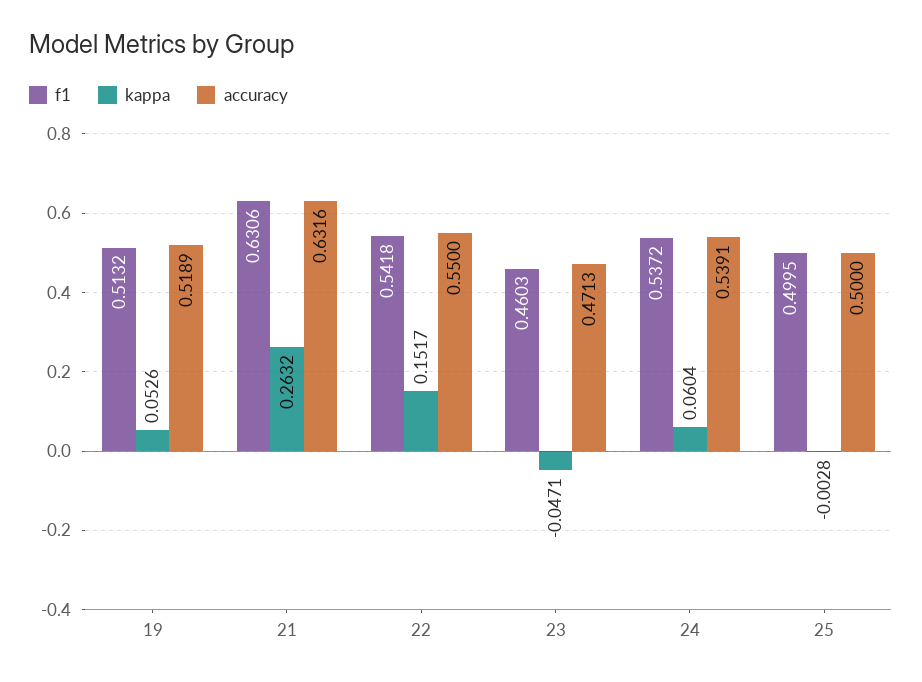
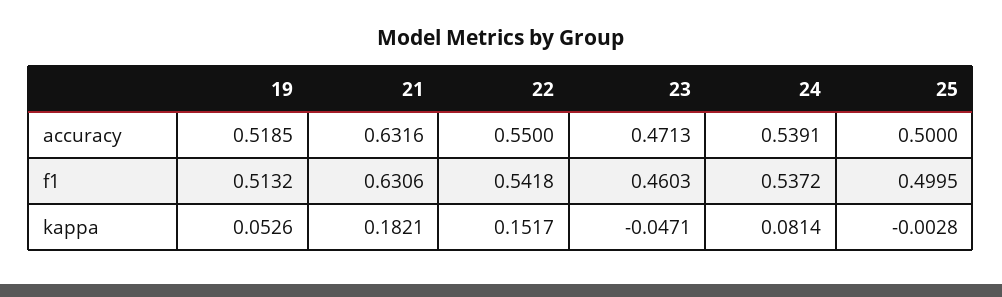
  {
    "f1": {
      "19": 0.5132,
      "21": 0.6306,
      "22": 0.5418,
      "23": 0.4603,
      "24": 0.5372,
      "25": 0.4995
    },
    "kappa": {
      "19": 0.0526,
-     "21": 0.2632,
+     "21": 0.1821,
      "22": 0.1517,
      "23": -0.0471,
-     "24": 0.0604,
+     "24": 0.0814,
      "25": -0.0028
    },
    "accuracy": {
-     "19": 0.5189,
+     "19": 0.5185,
      "21": 0.6316,
      "22": 0.55,
      "23": 0.4713,
      "24": 0.5391,
      "25": 0.5
    }
  }

